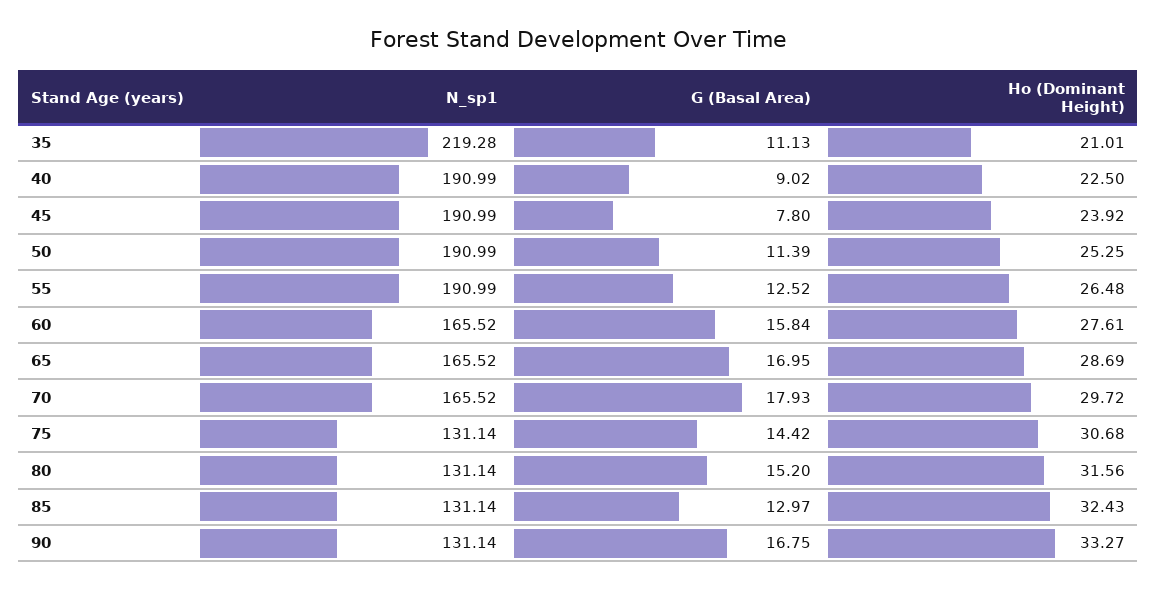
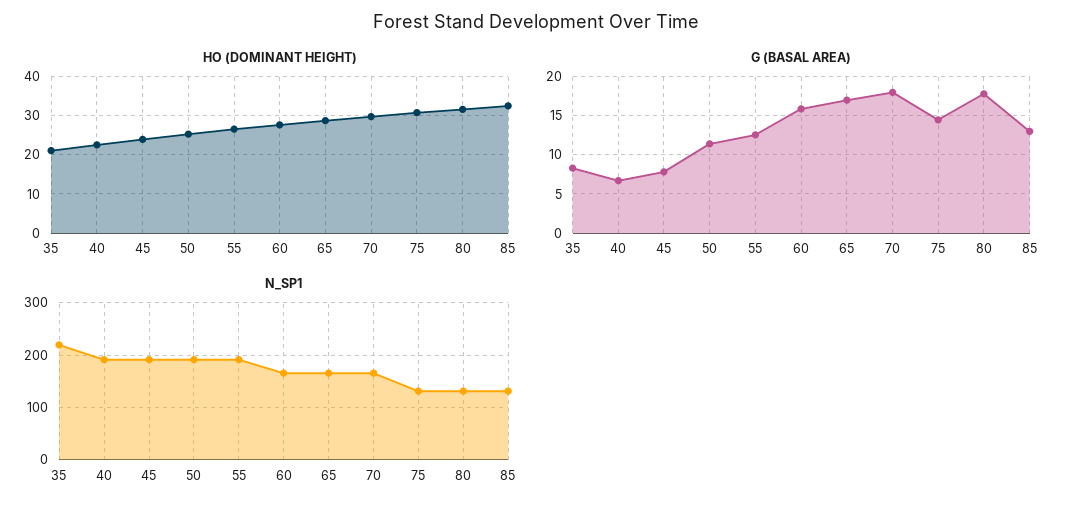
  {
    "N_sp1": {
      "35": 219.28,
      "40": 190.99,
      "45": 190.99,
      "50": 190.99,
      "55": 190.99,
      "60": 165.52,
      "65": 165.52,
      "70": 165.52,
      "75": 131.14,
      "80": 131.14,
-     "85": 131.14,
+     "85": 131.14
-     "90": 131.14
    },
    "G (Basal Area)": {
-     "35": 11.13,
+     "35": 8,
-     "40": 9.02,
+     "40": 7,
      "45": 7.8,
      "50": 11.39,
      "55": 12.52,
      "60": 15.84,
      "65": 16.95,
      "70": 17.93,
      "75": 14.42,
-     "80": 15.2,
+     "80": 18,
-     "85": 12.97,
+     "85": 12.97
-     "90": 16.75
    },
    "Ho (Dominant Height)": {
      "35": 21.01,
      "40": 22.5,
      "45": 23.92,
      "50": 25.25,
      "55": 26.48,
      "60": 27.61,
      "65": 28.69,
      "70": 29.72,
      "75": 30.68,
      "80": 31.56,
-     "85": 32.43,
+     "85": 32.43
-     "90": 33.27
    }
  }

